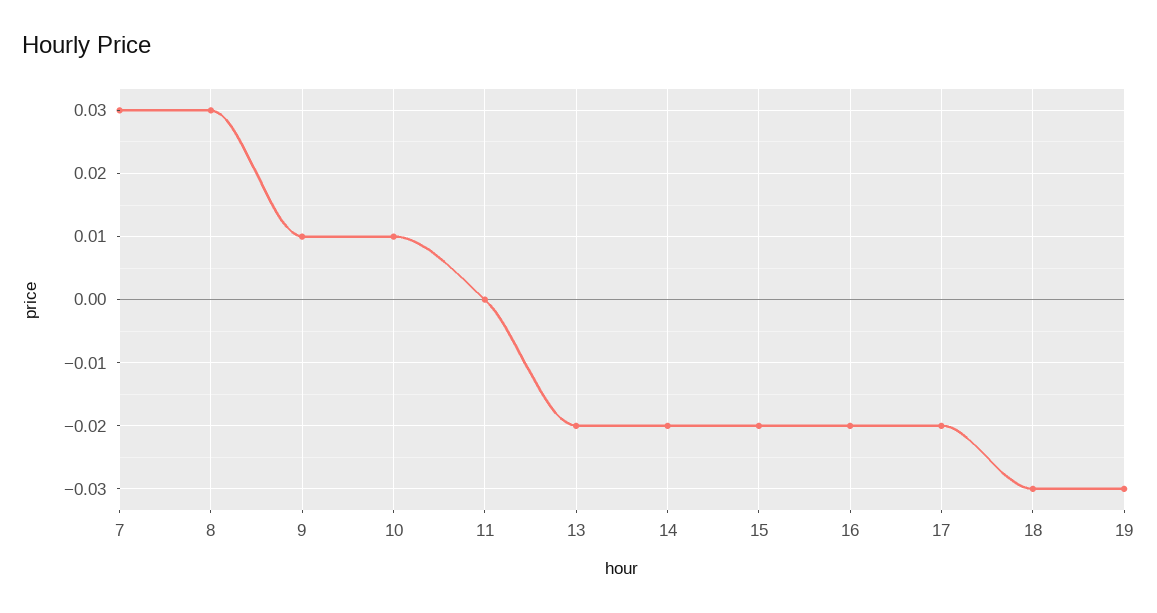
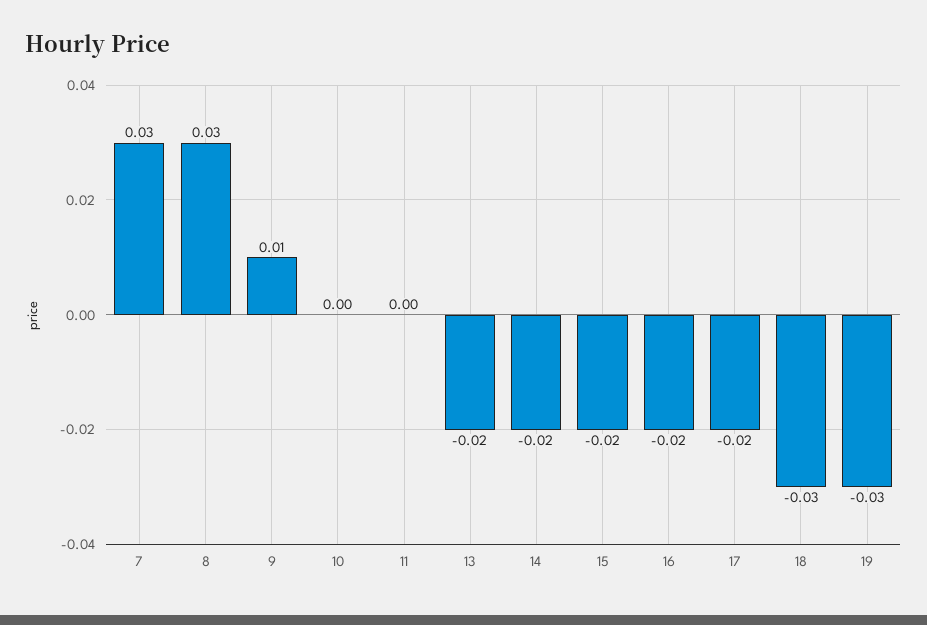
  {
    "7": 0.03,
    "8": 0.03,
    "9": 0.01,
-   "10": 0.01,
+   "10": 0,
    "11": 0,
    "13": -0.02,
    "14": -0.02,
    "15": -0.02,
    "16": -0.02,
    "17": -0.02,
    "18": -0.03,
    "19": -0.03
  }

